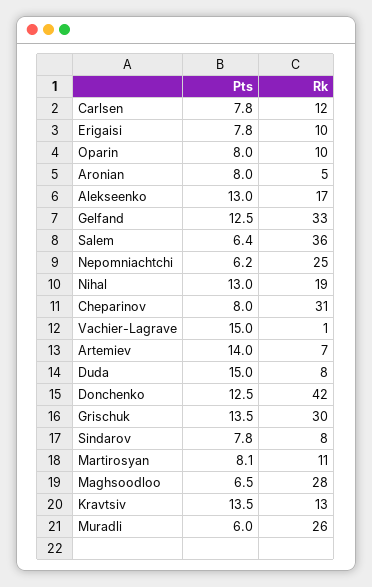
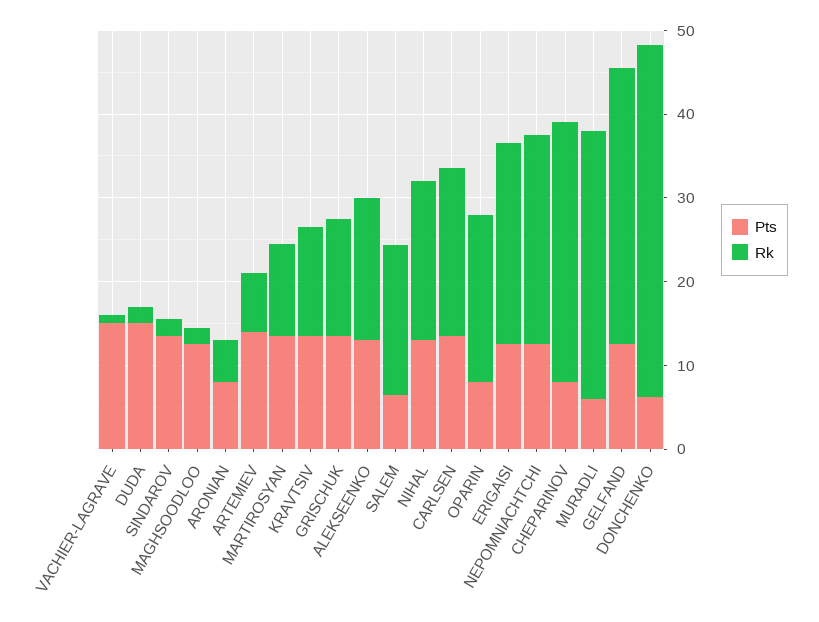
  {
    "Pts": {
-     "Carlsen": 7.8,
+     "Carlsen": 14,
-     "Erigaisi": 7.8,
+     "Erigaisi": 12,
      "Oparin": 8,
      "Aronian": 8,
      "Alekseenko": 13,
      "Gelfand": 12.5,
      "Salem": 6.4,
-     "Nepomniachtchi": 6.2,
+     "Nepomniachtchi": 12,
      "Nihal": 13,
      "Cheparinov": 8,
      "Vachier-Lagrave": 15,
      "Artemiev": 14,
      "Duda": 15,
-     "Donchenko": 12.5,
+     "Donchenko": 6,
      "Grischuk": 13.5,
-     "Sindarov": 7.8,
+     "Sindarov": 14,
-     "Martirosyan": 8.1,
+     "Martirosyan": 14,
-     "Maghsoodloo": 6.5,
+     "Maghsoodloo": 12,
      "Kravtsiv": 13.5,
      "Muradli": 6
    },
    "Rk": {
-     "Carlsen": 12,
+     "Carlsen": 20,
-     "Erigaisi": 10,
+     "Erigaisi": 24,
-     "Oparin": 10,
+     "Oparin": 20,
      "Aronian": 5,
      "Alekseenko": 17,
      "Gelfand": 33,
-     "Salem": 36,
+     "Salem": 18,
      "Nepomniachtchi": 25,
      "Nihal": 19,
      "Cheparinov": 31,
      "Vachier-Lagrave": 1,
      "Artemiev": 7,
-     "Duda": 8,
+     "Duda": 2,
      "Donchenko": 42,
-     "Grischuk": 30,
+     "Grischuk": 14,
-     "Sindarov": 8,
+     "Sindarov": 2,
      "Martirosyan": 11,
-     "Maghsoodloo": 28,
+     "Maghsoodloo": 2,
      "Kravtsiv": 13,
-     "Muradli": 26
+     "Muradli": 32
    }
  }

